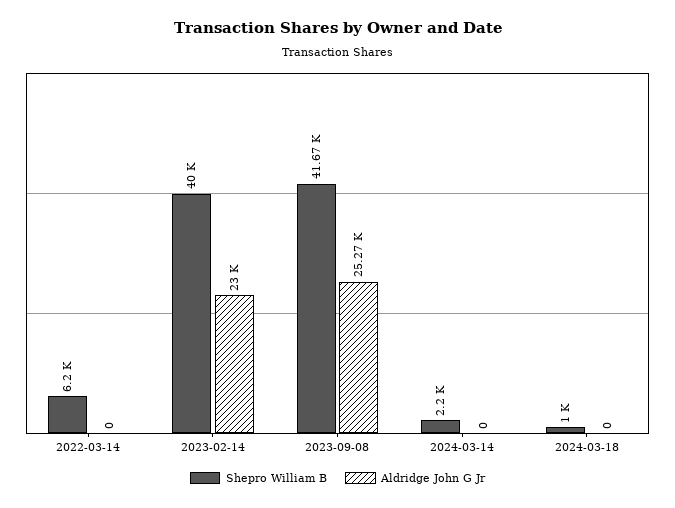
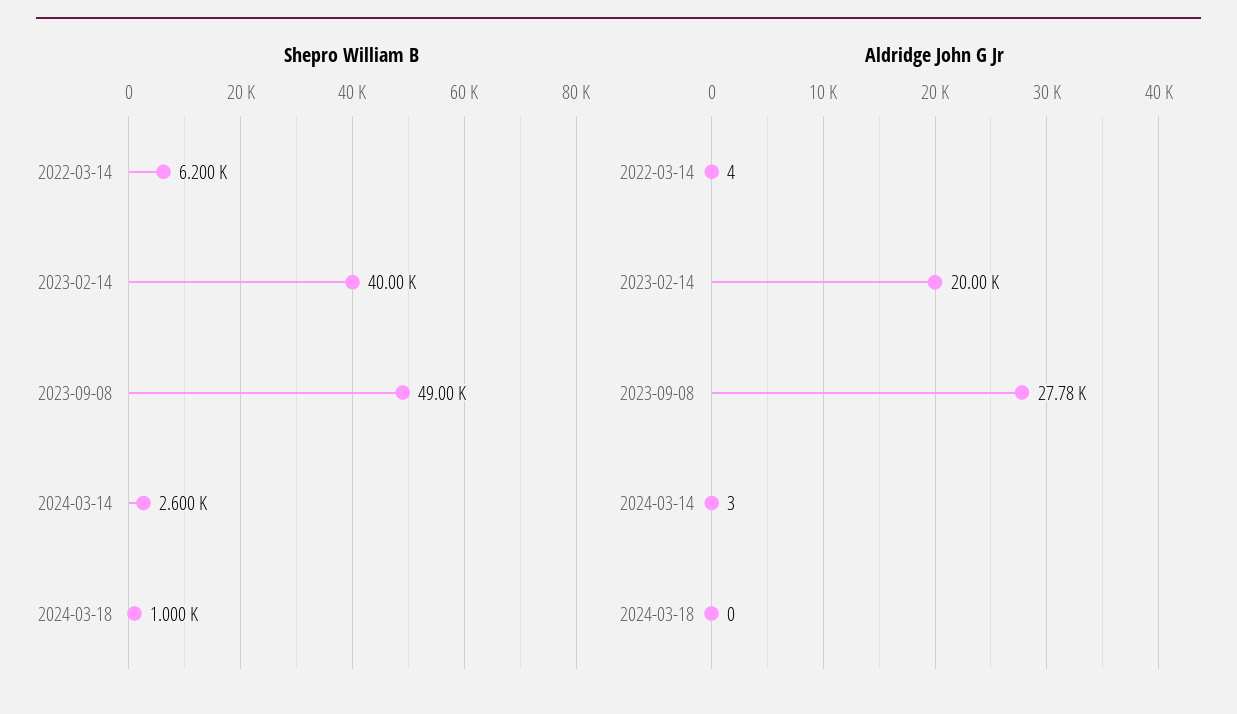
  {
    "Shepro William B": {
      "2022-03-14": 6200,
      "2023-02-14": 40000,
-     "2023-09-08": 41670,
+     "2023-09-08": 49000,
-     "2024-03-14": 2200,
+     "2024-03-14": 2600,
      "2024-03-18": 1000
    },
    "Aldridge John G Jr": {
-     "2022-03-14": 0,
+     "2022-03-14": 4,
-     "2023-02-14": 23000,
+     "2023-02-14": 20000,
-     "2023-09-08": 25270,
+     "2023-09-08": 27780,
-     "2024-03-14": 0,
+     "2024-03-14": 3,
      "2024-03-18": 0
    }
  }

